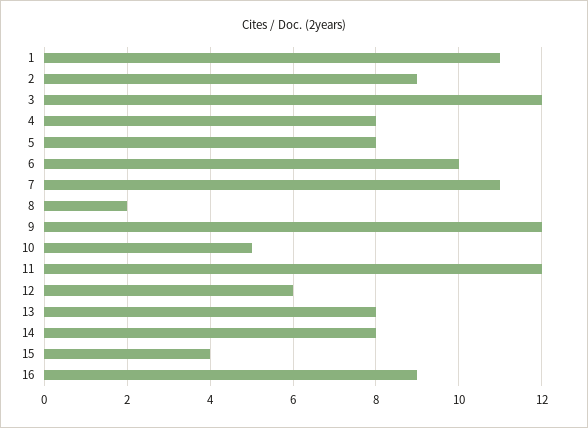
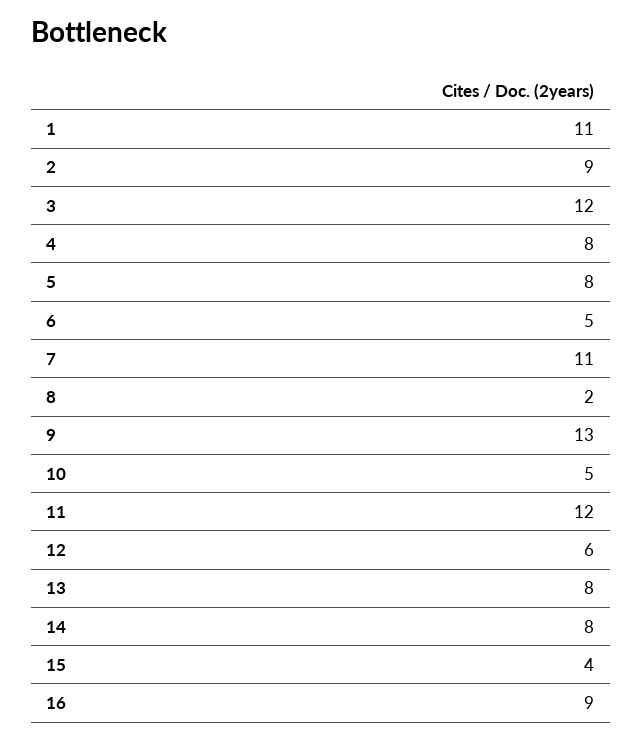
  {
    "1": 11,
    "2": 9,
    "3": 12,
    "4": 8,
    "5": 8,
-   "6": 10,
+   "6": 5,
    "7": 11,
    "8": 2,
-   "9": 12,
+   "9": 13,
    "10": 5,
    "11": 12,
    "12": 6,
    "13": 8,
    "14": 8,
    "15": 4,
    "16": 9
  }

